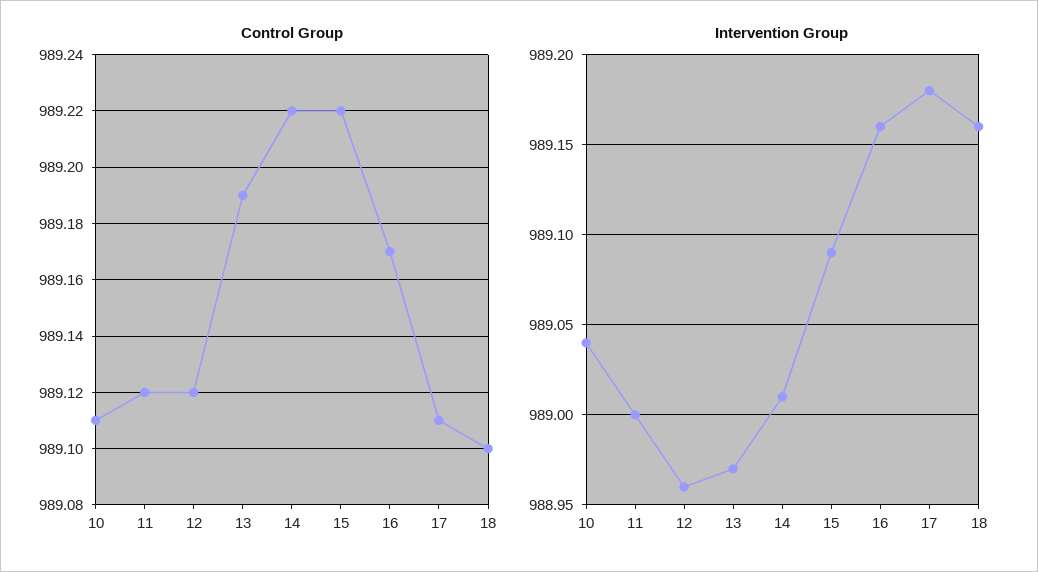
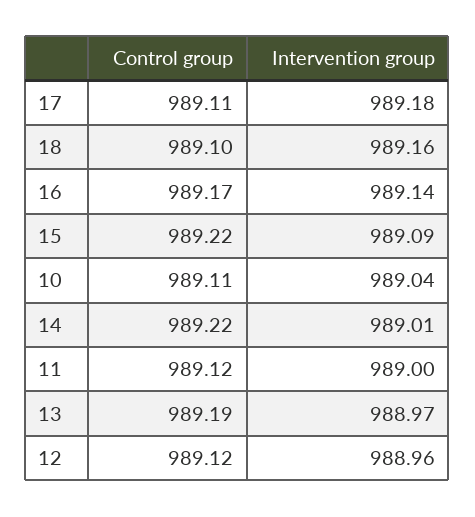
  {
    "Control Group": {
      "10": 989.11,
      "11": 989.12,
      "12": 989.12,
      "13": 989.19,
      "14": 989.22,
      "15": 989.22,
      "16": 989.17,
      "17": 989.11,
      "18": 989.1
    },
    "Intervention Group": {
      "10": 989.04,
      "11": 989,
      "12": 988.96,
      "13": 988.97,
      "14": 989.01,
      "15": 989.09,
-     "16": 989.16,
+     "16": 989.14,
      "17": 989.18,
      "18": 989.16
    }
  }

